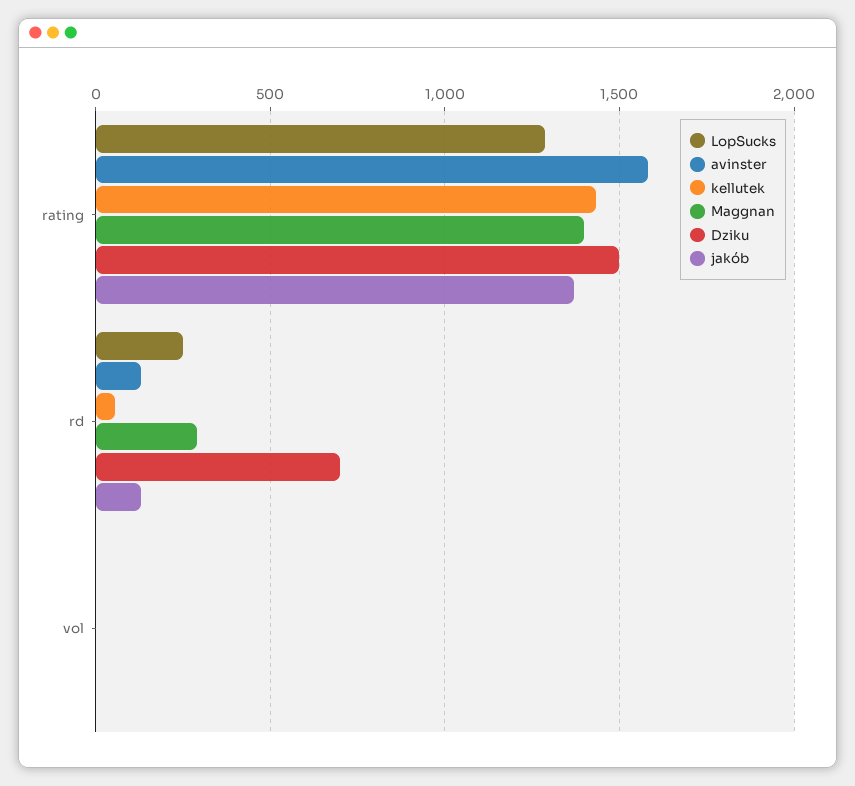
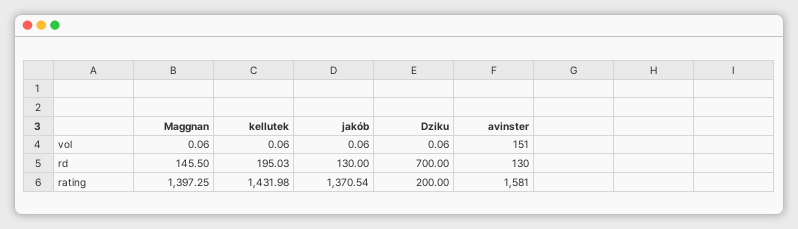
  {
-   "LopSucks": {
-     "rating": 1300,
-     "rd": 250,
-     "vol": 0
-   },
    "avinster": {
      "rating": 1581,
      "rd": 130,
-     "vol": 0
+     "vol": 151
    },
    "kellutek": {
      "rating": 1431.98,
-     "rd": 50,
+     "rd": 195.03,
      "vol": 0.06
    },
    "Maggnan": {
      "rating": 1397.25,
-     "rd": 300,
+     "rd": 145.5,
      "vol": 0.06
    },
    "Dziku": {
-     "rating": 1500,
+     "rating": 200,
      "rd": 700,
      "vol": 0.06
    },
    "jakób": {
      "rating": 1370.54,
      "rd": 130,
      "vol": 0.06
    }
  }

